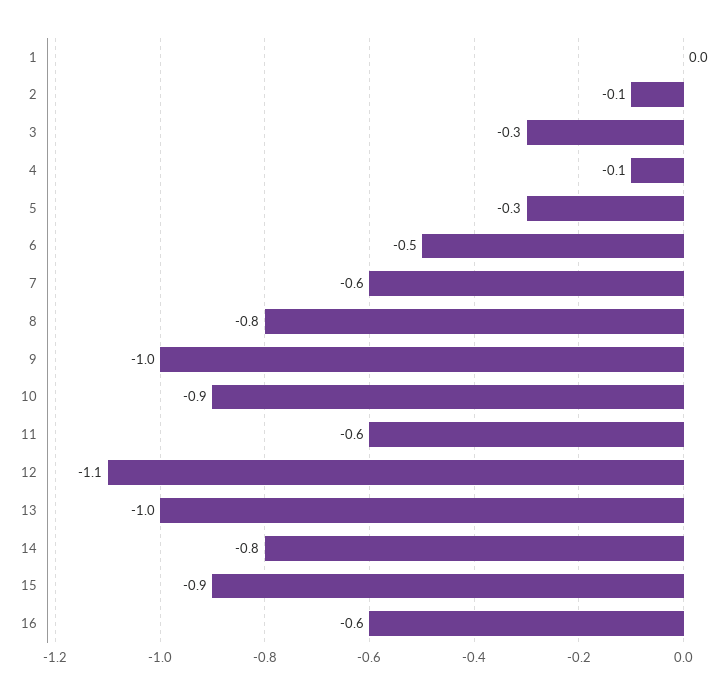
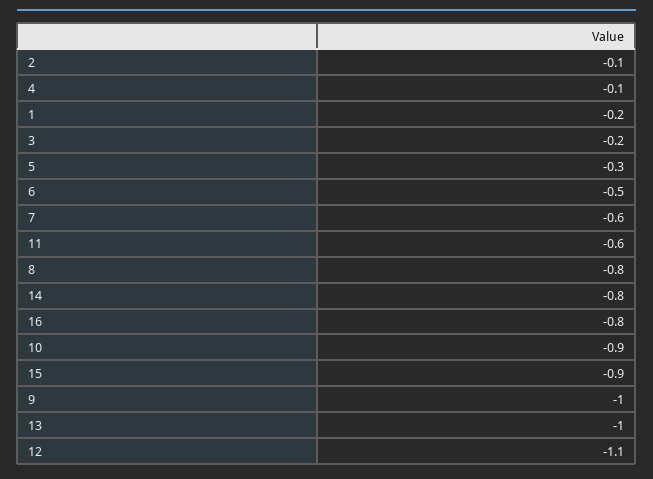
  {
-   "1": 0,
+   "1": -0.2,
    "2": -0.1,
-   "3": -0.3,
+   "3": -0.2,
    "4": -0.1,
    "5": -0.3,
    "6": -0.5,
    "7": -0.6,
    "8": -0.8,
    "9": -1,
    "10": -0.9,
    "11": -0.6,
    "12": -1.1,
    "13": -1,
    "14": -0.8,
    "15": -0.9,
-   "16": -0.6
+   "16": -0.8
  }

